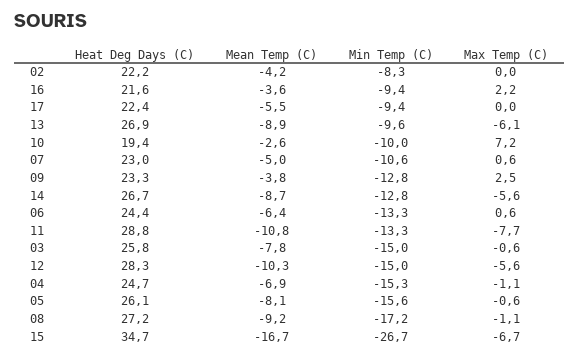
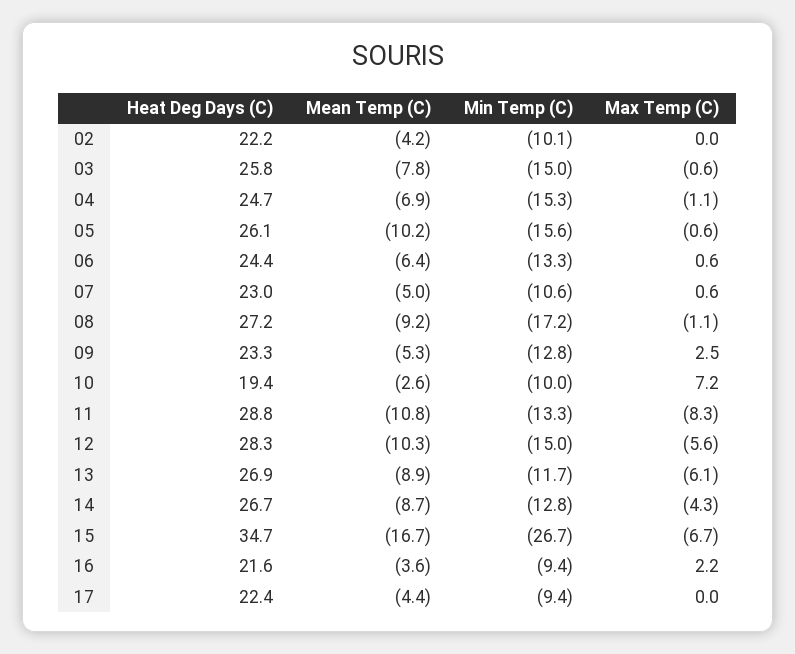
  {
    "Heat Deg Days (C)": {
      "02": 22.2,
      "16": 21.6,
      "17": 22.4,
      "13": 26.9,
      "10": 19.4,
      "07": 23,
      "09": 23.3,
      "14": 26.7,
      "06": 24.4,
      "11": 28.8,
      "03": 25.8,
      "12": 28.3,
      "04": 24.7,
      "05": 26.1,
      "08": 27.2,
      "15": 34.7
    },
    "Mean Temp (C)": {
      "02": -4.2,
      "16": -3.6,
-     "17": -5.5,
+     "17": -4.4,
      "13": -8.9,
      "10": -2.6,
      "07": -5,
-     "09": -3.8,
+     "09": -5.3,
      "14": -8.7,
      "06": -6.4,
      "11": -10.8,
      "03": -7.8,
      "12": -10.3,
      "04": -6.9,
-     "05": -8.1,
+     "05": -10.2,
      "08": -9.2,
      "15": -16.7
    },
    "Min Temp (C)": {
-     "02": -8.3,
+     "02": -10.1,
      "16": -9.4,
      "17": -9.4,
-     "13": -9.6,
+     "13": -11.7,
      "10": -10,
      "07": -10.6,
      "09": -12.8,
      "14": -12.8,
      "06": -13.3,
      "11": -13.3,
      "03": -15,
      "12": -15,
      "04": -15.3,
      "05": -15.6,
      "08": -17.2,
      "15": -26.7
    },
    "Max Temp (C)": {
      "02": 0,
      "16": 2.2,
      "17": 0,
      "13": -6.1,
      "10": 7.2,
      "07": 0.6,
      "09": 2.5,
-     "14": -5.6,
+     "14": -4.3,
      "06": 0.6,
-     "11": -7.7,
+     "11": -8.3,
      "03": -0.6,
      "12": -5.6,
      "04": -1.1,
      "05": -0.6,
      "08": -1.1,
      "15": -6.7
    }
  }

